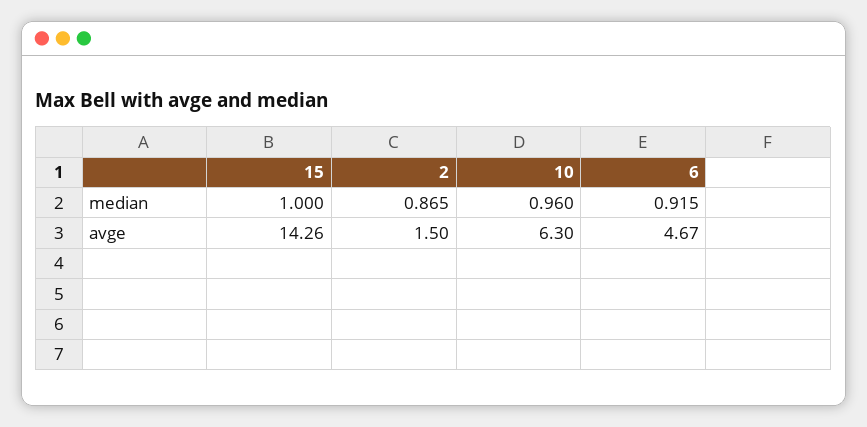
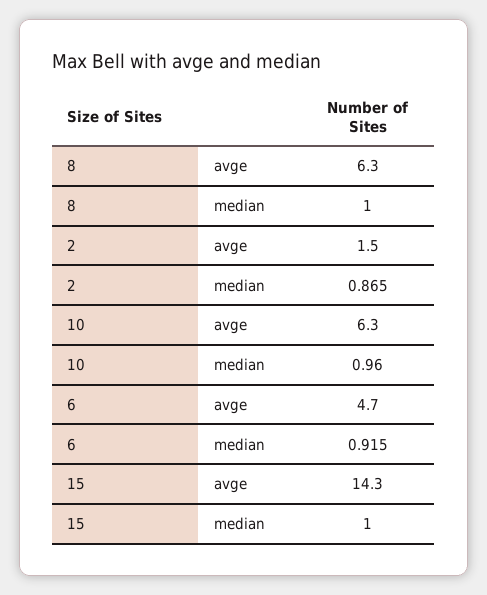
  {
    "15": {
      "median": 1,
      "avge": 14.26
    },
    "2": {
      "median": 0.865,
      "avge": 1.5
    },
    "10": {
      "median": 0.96,
      "avge": 6.3
    },
    "6": {
      "median": 0.915,
      "avge": 4.67
-   }
+   },
+   "8": {
+     "avge": 6.3,
+     "median": 1
+   }
  }

